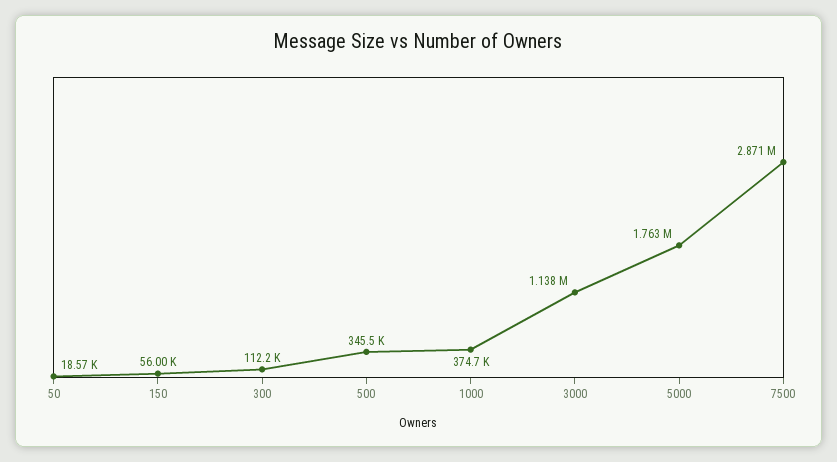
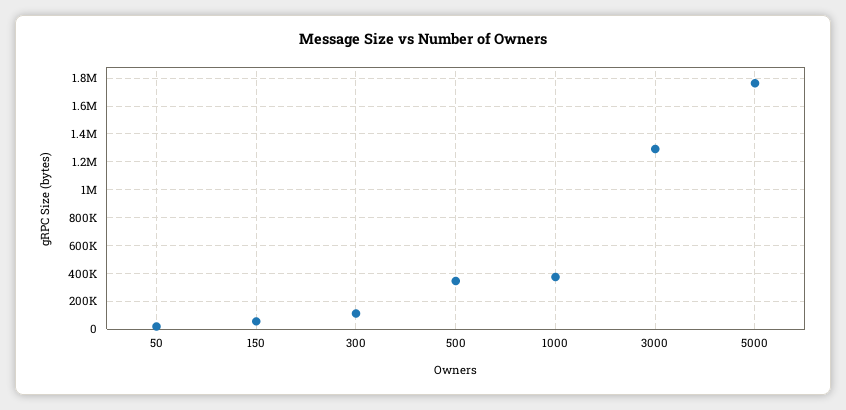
  {
    "50": 18570,
    "150": 56000,
    "300": 112200,
    "500": 345500,
    "1000": 374700,
-   "3000": 1138000,
+   "3000": 1300000,
-   "5000": 1763000,
+   "5000": 1763000
-   "7500": 2871000
  }

